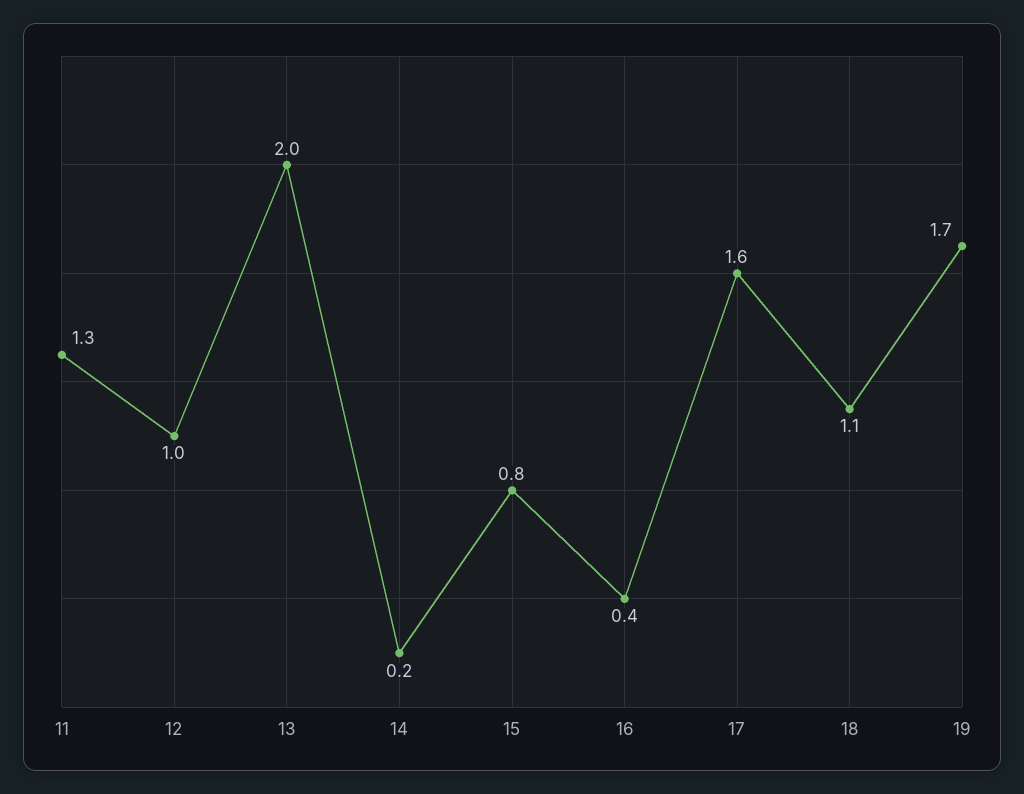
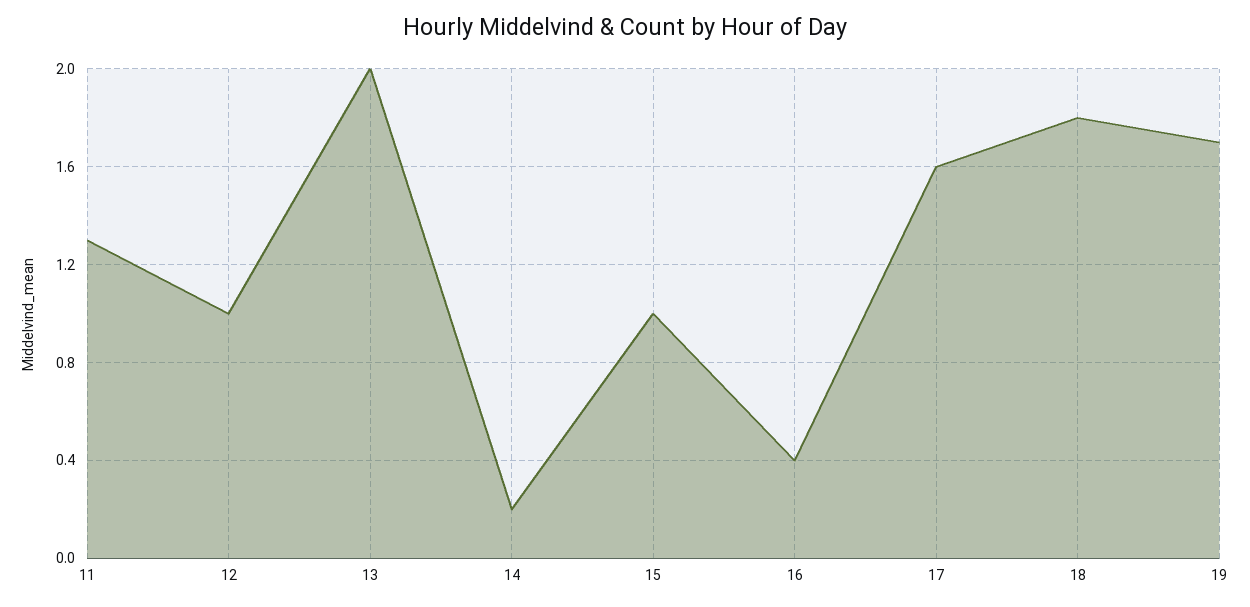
  {
    "11": 1.3,
    "12": 1,
    "13": 2,
    "14": 0.2,
-   "15": 0.8,
+   "15": 1,
    "16": 0.4,
    "17": 1.6,
-   "18": 1.1,
+   "18": 1.8,
    "19": 1.7
  }

